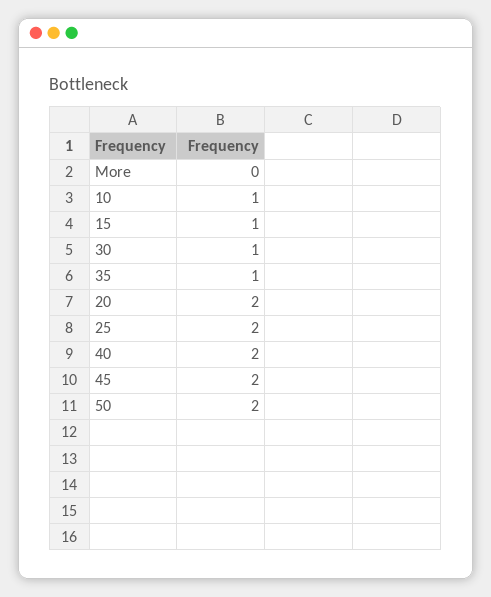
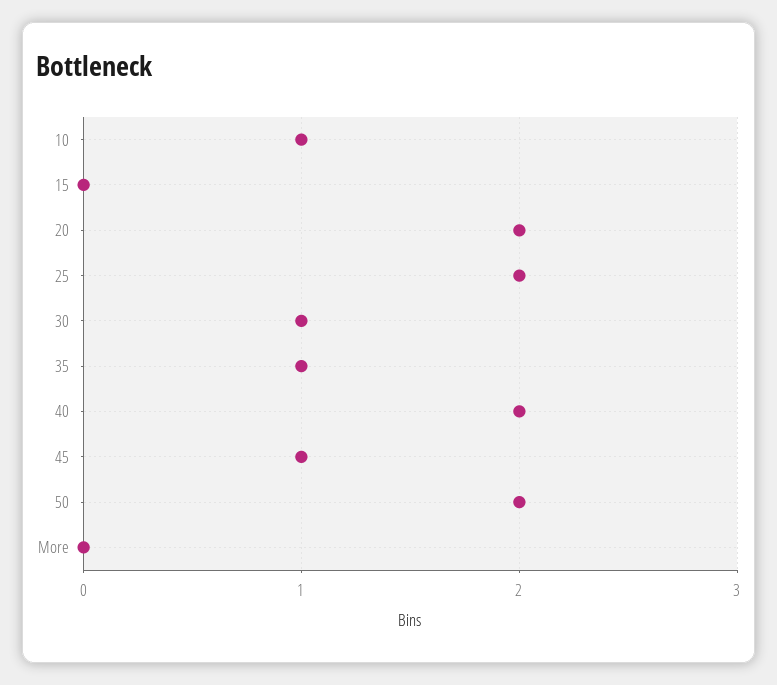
  {
    "More": 0,
    "10": 1,
-   "15": 1,
+   "15": 0,
    "30": 1,
    "35": 1,
    "20": 2,
    "25": 2,
    "40": 2,
-   "45": 2,
+   "45": 1,
    "50": 2
  }

